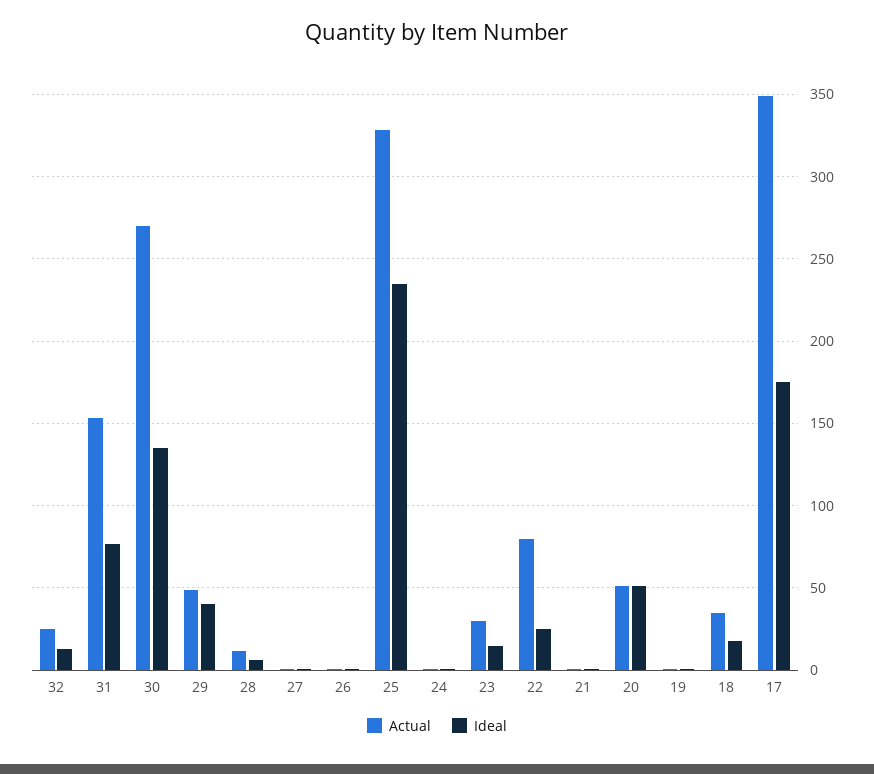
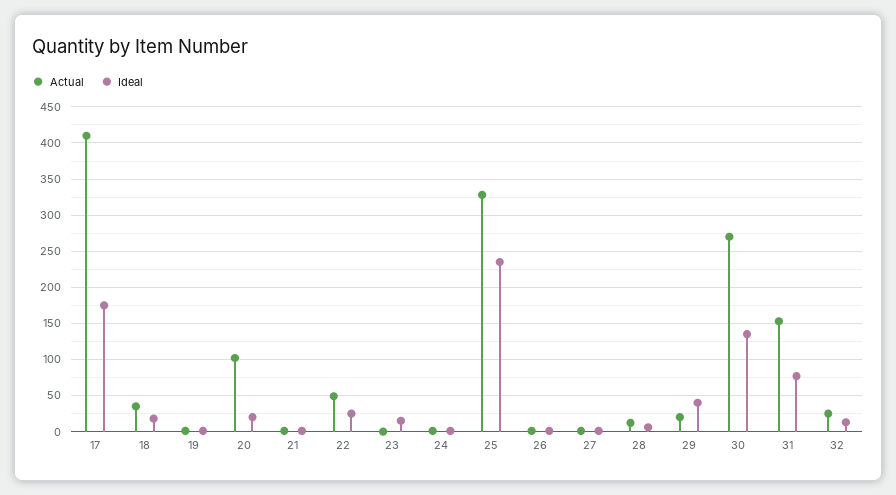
  {
    "Actual": {
      "32": 25,
      "31": 155,
      "30": 270,
-     "29": 50,
+     "29": 20,
      "28": 10,
      "27": 0,
      "26": 0,
      "25": 330,
      "24": 0,
-     "23": 30,
+     "23": 0,
-     "22": 80,
+     "22": 50,
      "21": 0,
-     "20": 50,
+     "20": 100,
      "19": 0,
      "18": 35,
-     "17": 350
+     "17": 410
    },
    "Ideal": {
      "32": 15,
      "31": 75,
      "30": 135,
      "29": 40,
      "28": 5,
      "27": 0,
      "26": 0,
      "25": 235,
      "24": 0,
      "23": 15,
      "22": 25,
      "21": 0,
-     "20": 50,
+     "20": 20,
      "19": 0,
      "18": 20,
      "17": 175
    }
  }

